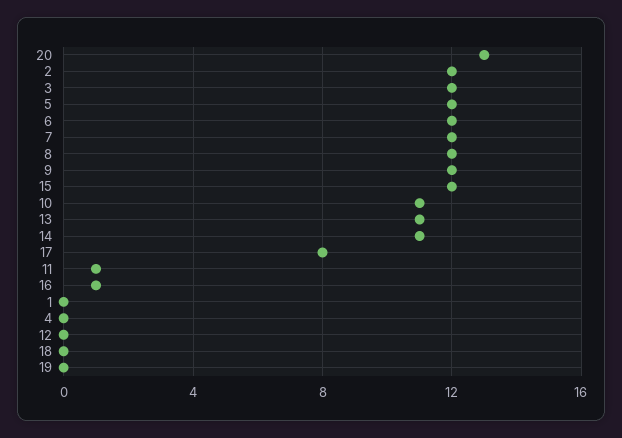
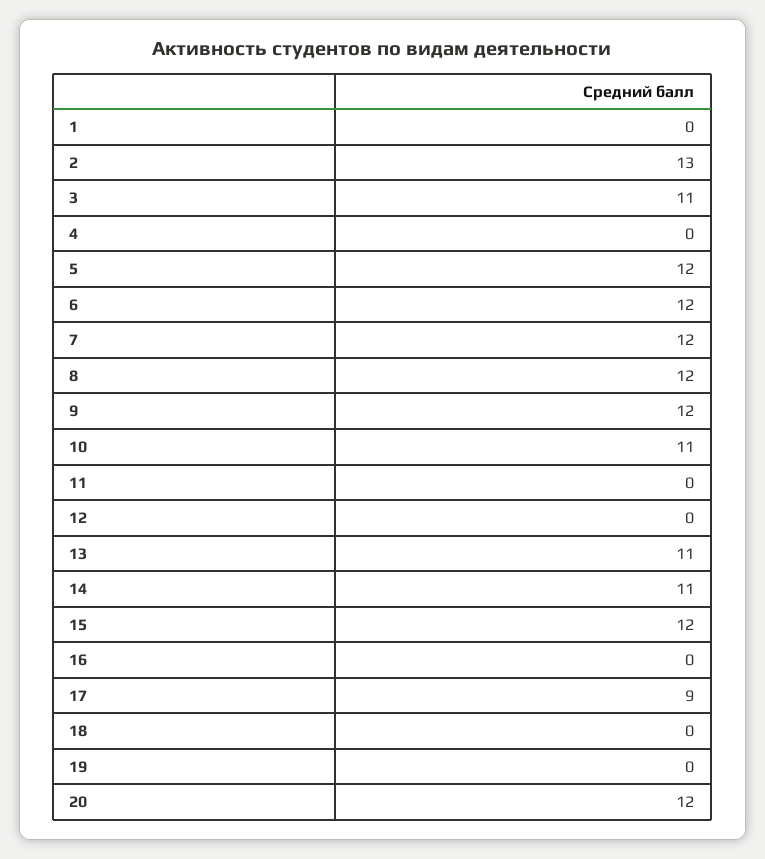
  {
-   "20": 13,
+   "20": 12,
-   "2": 12,
+   "2": 13,
-   "3": 12,
+   "3": 11,
    "5": 12,
    "6": 12,
    "7": 12,
    "8": 12,
    "9": 12,
    "15": 12,
    "10": 11,
    "13": 11,
    "14": 11,
-   "17": 8,
+   "17": 9,
-   "11": 1,
+   "11": 0,
-   "16": 1,
+   "16": 0,
    "1": 0,
    "4": 0,
    "12": 0,
    "18": 0,
    "19": 0
  }

